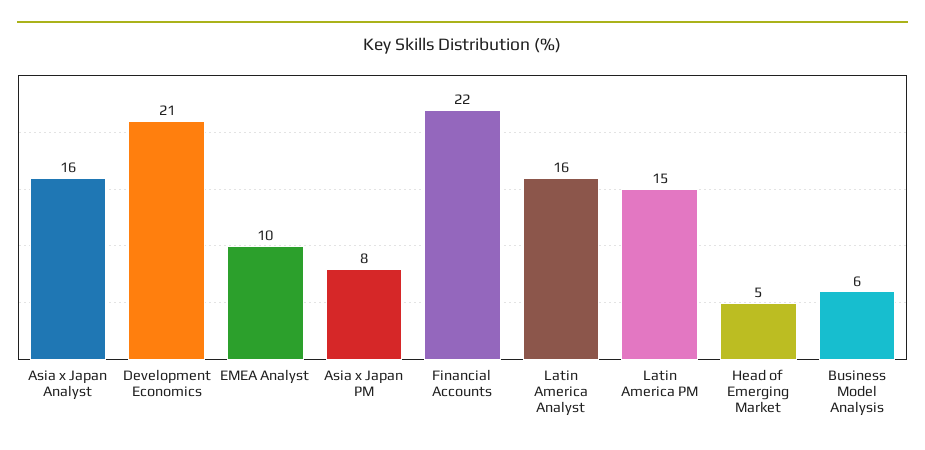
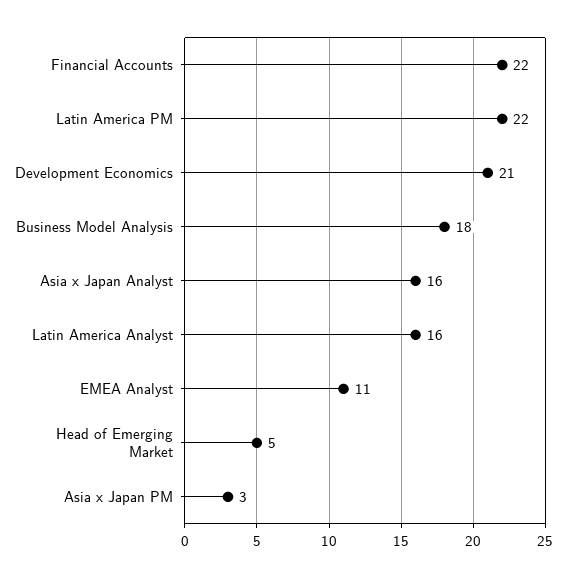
  {
    "Asia x Japan Analyst": 16,
    "Development Economics": 21,
-   "EMEA Analyst": 10,
+   "EMEA Analyst": 11,
-   "Asia x Japan PM": 8,
+   "Asia x Japan PM": 3,
    "Financial Accounts": 22,
    "Latin America Analyst": 16,
-   "Latin America PM": 15,
+   "Latin America PM": 22,
    "Head of Emerging Market": 5,
-   "Business Model Analysis": 6
+   "Business Model Analysis": 18
  }

